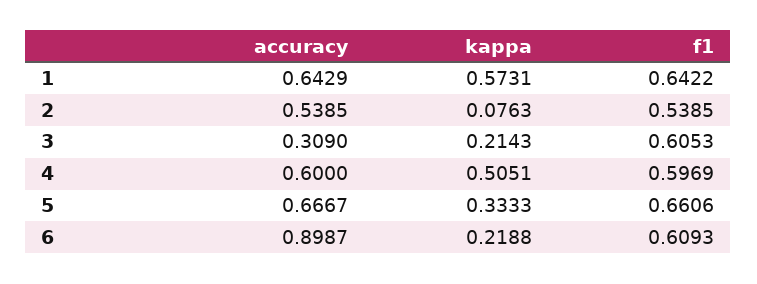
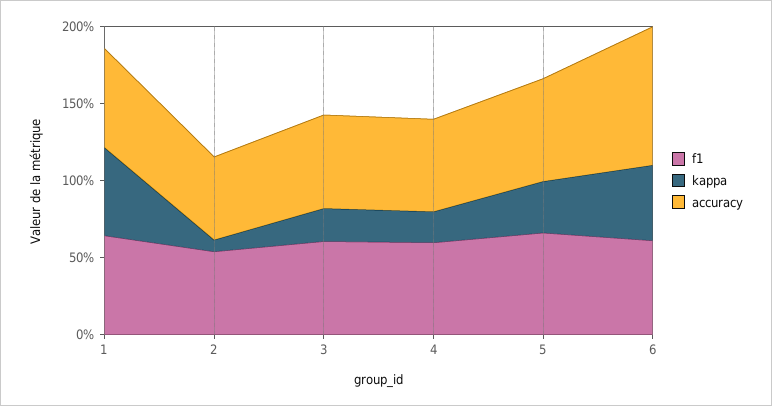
  {
    "accuracy": {
      "1": 0.6429,
      "2": 0.5385,
-     "3": 0.309,
+     "3": 0.6,
      "4": 0.6,
      "5": 0.6667,
      "6": 0.8987
    },
    "kappa": {
      "1": 0.5731,
      "2": 0.0763,
      "3": 0.2143,
-     "4": 0.5051,
+     "4": 0.2,
      "5": 0.3333,
-     "6": 0.2188
+     "6": 0.5
    },
    "f1": {
      "1": 0.6422,
      "2": 0.5385,
      "3": 0.6053,
      "4": 0.5969,
      "5": 0.6606,
      "6": 0.6093
    }
  }

